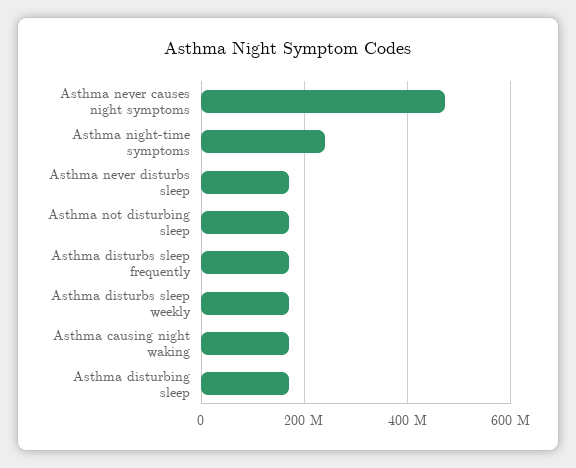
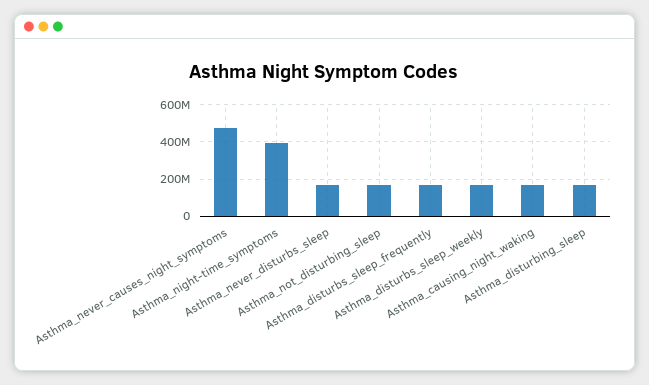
  {
    "Asthma never causes night symptoms": 480000000,
-   "Asthma night-time symptoms": 240000000,
+   "Asthma night-time symptoms": 400000000,
    "Asthma never disturbs sleep": 180000000,
    "Asthma not disturbing sleep": 180000000,
    "Asthma disturbs sleep frequently": 180000000,
    "Asthma disturbs sleep weekly": 180000000,
    "Asthma causing night waking": 180000000,
    "Asthma disturbing sleep": 180000000
  }

